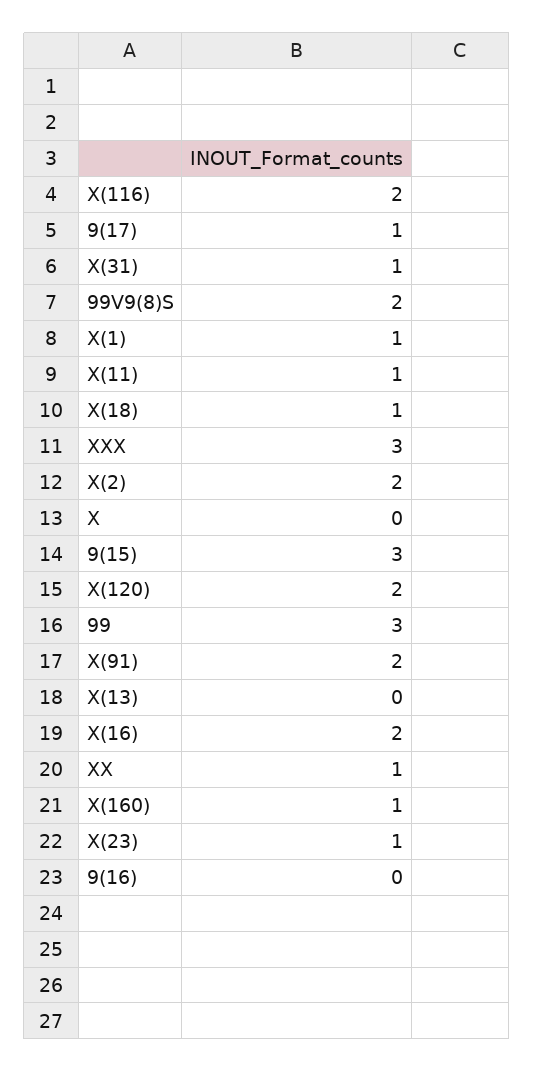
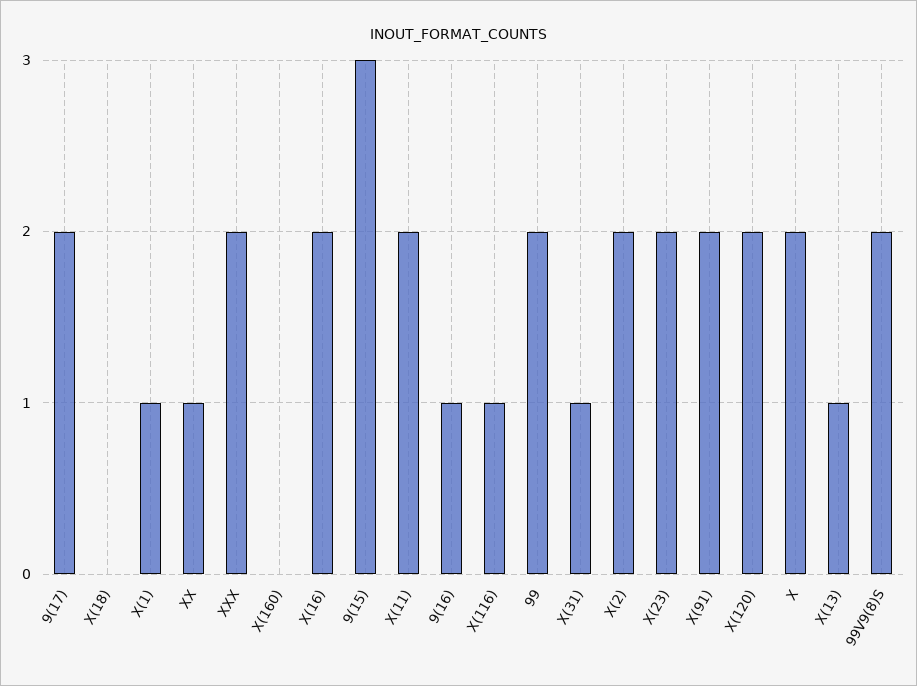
  {
-   "X(116)": 2,
+   "X(116)": 1,
-   "9(17)": 1,
+   "9(17)": 2,
    "X(31)": 1,
    "99V9(8)S": 2,
    "X(1)": 1,
-   "X(11)": 1,
+   "X(11)": 2,
-   "X(18)": 1,
+   "X(18)": 0,
-   "XXX": 3,
+   "XXX": 2,
    "X(2)": 2,
-   "X": 0,
+   "X": 2,
    "9(15)": 3,
    "X(120)": 2,
-   "99": 3,
+   "99": 2,
    "X(91)": 2,
-   "X(13)": 0,
+   "X(13)": 1,
    "X(16)": 2,
    "XX": 1,
-   "X(160)": 1,
+   "X(160)": 0,
-   "X(23)": 1,
+   "X(23)": 2,
-   "9(16)": 0
+   "9(16)": 1
  }

